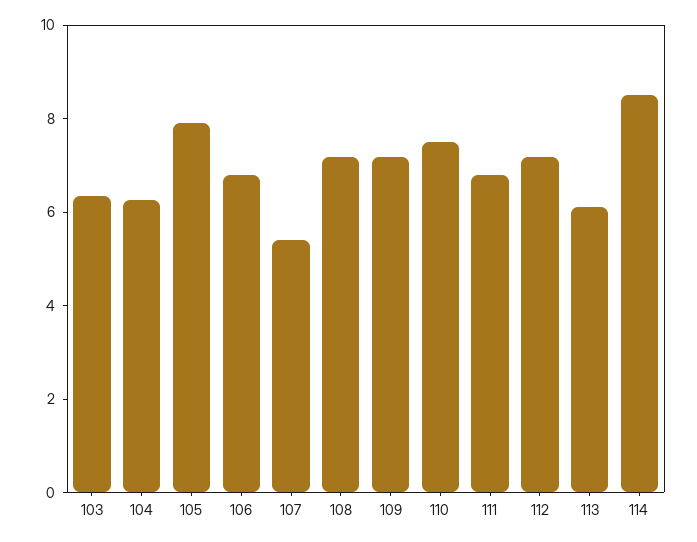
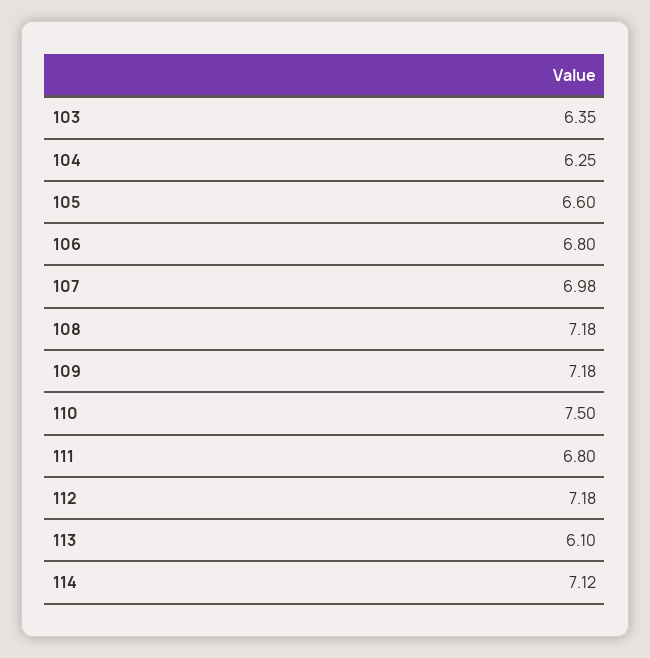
  {
    "103": 6.35,
    "104": 6.25,
-   "105": 8,
+   "105": 6.6,
    "106": 6.8,
-   "107": 5.5,
+   "107": 6.98,
    "108": 7.18,
    "109": 7.18,
    "110": 7.5,
    "111": 6.8,
    "112": 7.18,
    "113": 6.1,
-   "114": 8.5
+   "114": 7.12
  }

